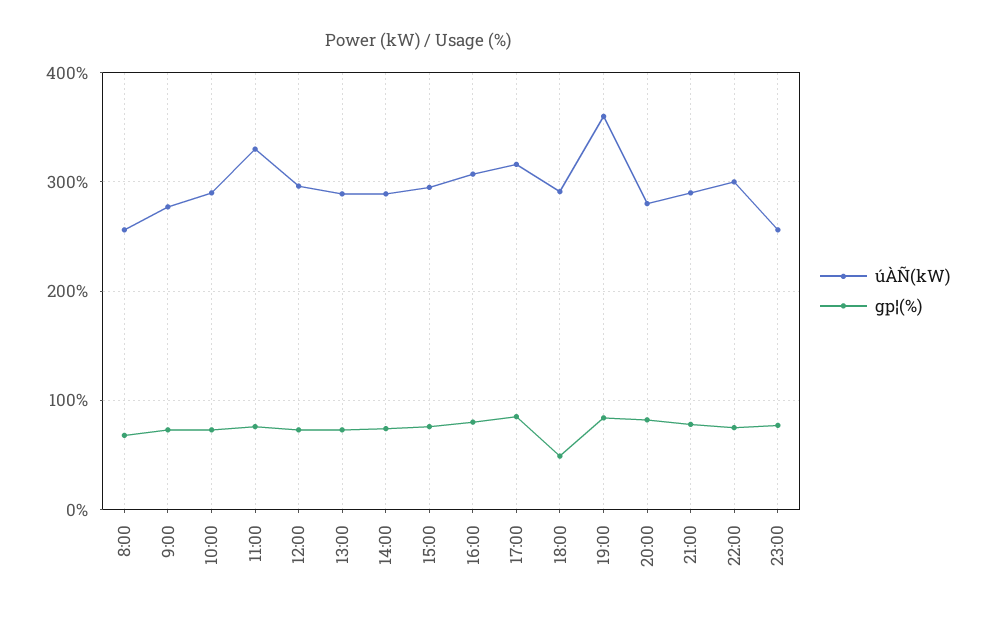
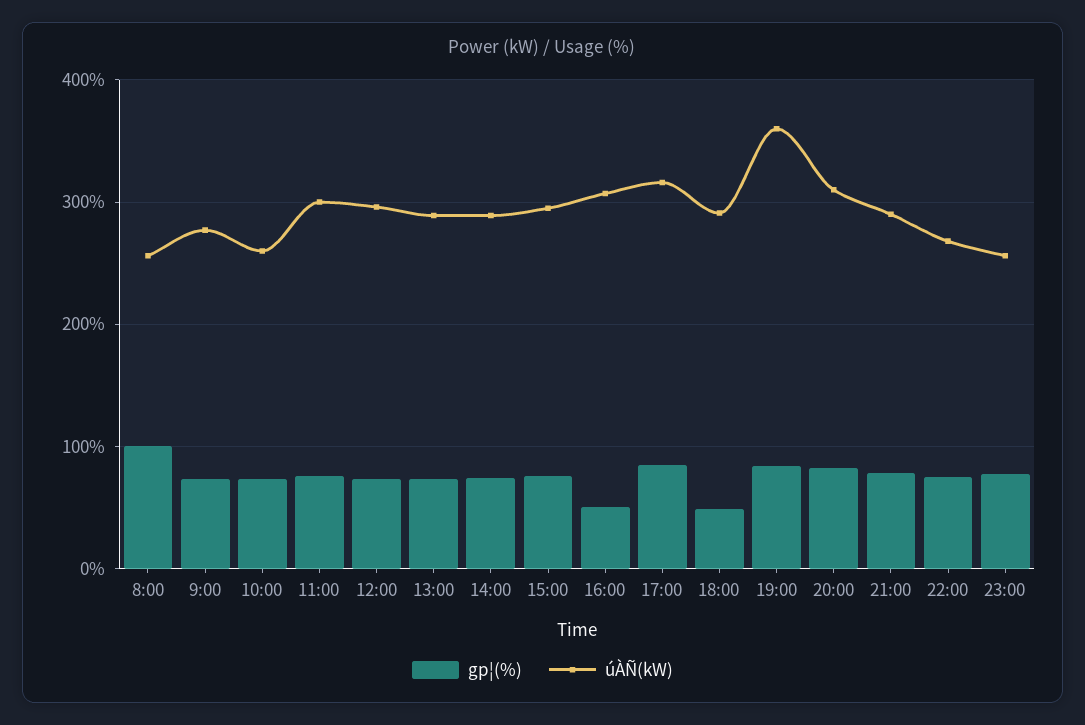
  {
    "úÀÑ(kW)": {
      "8:00": 260,
      "9:00": 280,
-     "10:00": 290,
+     "10:00": 260,
-     "11:00": 330,
+     "11:00": 300,
      "12:00": 300,
      "13:00": 290,
      "14:00": 290,
      "15:00": 300,
      "16:00": 310,
      "17:00": 320,
      "18:00": 290,
      "19:00": 360,
-     "20:00": 280,
+     "20:00": 310,
      "21:00": 290,
-     "22:00": 300,
+     "22:00": 270,
      "23:00": 260
    },
    "gp¦(%)": {
-     "8:00": 70,
+     "8:00": 100,
      "9:00": 70,
      "10:00": 70,
      "11:00": 80,
      "12:00": 70,
      "13:00": 70,
      "14:00": 70,
      "15:00": 80,
-     "16:00": 80,
+     "16:00": 50,
      "17:00": 90,
      "18:00": 50,
      "19:00": 80,
      "20:00": 80,
      "21:00": 80,
      "22:00": 80,
      "23:00": 80
    }
  }

